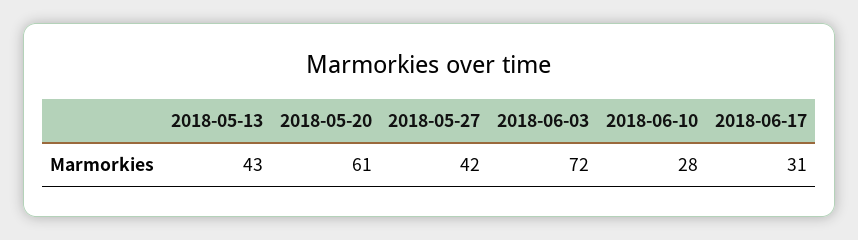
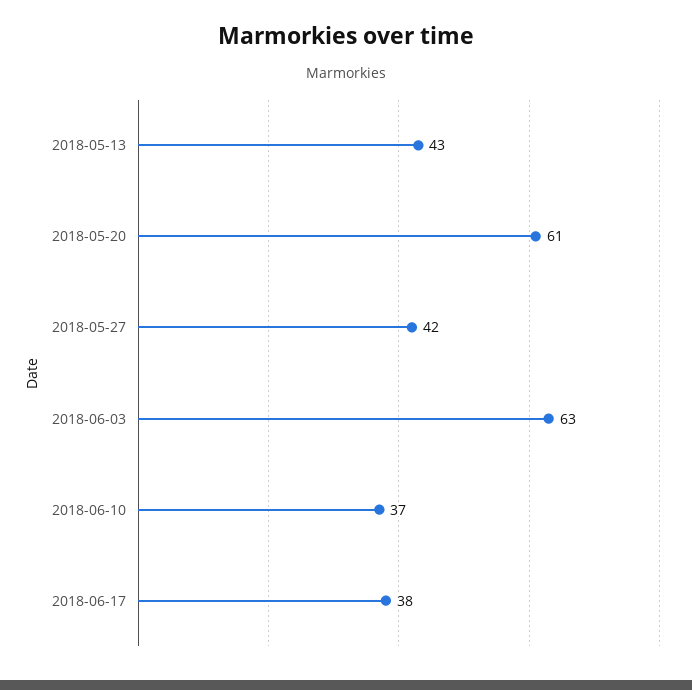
  {
    "2018-05-13": 43,
    "2018-05-20": 61,
    "2018-05-27": 42,
-   "2018-06-03": 72,
+   "2018-06-03": 63,
-   "2018-06-10": 28,
+   "2018-06-10": 37,
-   "2018-06-17": 31
+   "2018-06-17": 38
  }

